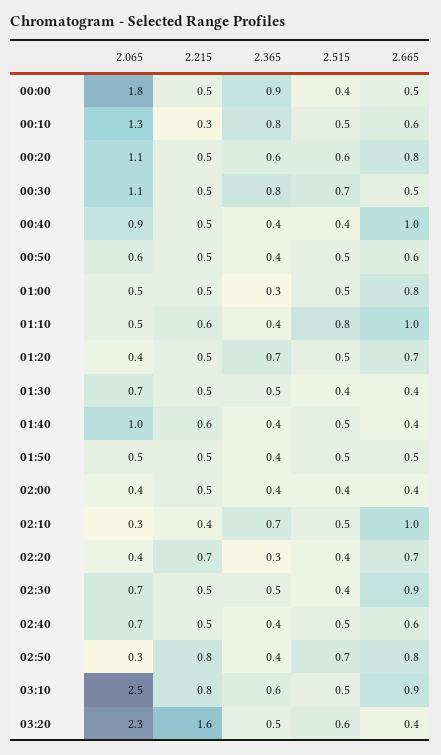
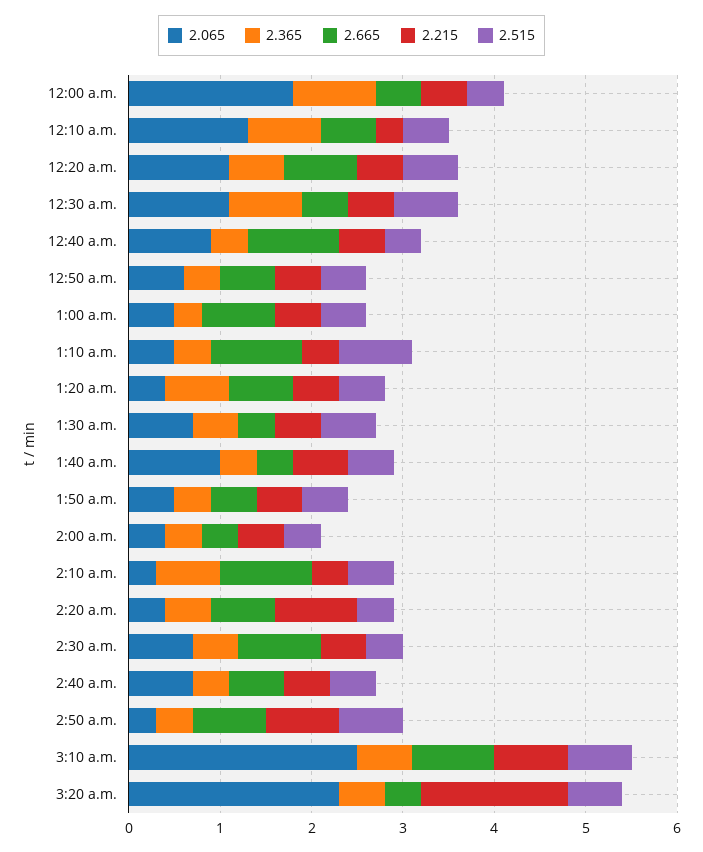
  {
    "2.065": {
      "00:00": 1.8,
      "00:10": 1.3,
      "00:20": 1.1,
      "00:30": 1.1,
      "00:40": 0.9,
      "00:50": 0.6,
      "01:00": 0.5,
      "01:10": 0.5,
      "01:20": 0.4,
      "01:30": 0.7,
      "01:40": 1,
      "01:50": 0.5,
      "02:00": 0.4,
      "02:10": 0.3,
      "02:20": 0.4,
      "02:30": 0.7,
      "02:40": 0.7,
      "02:50": 0.3,
      "03:10": 2.5,
      "03:20": 2.3
    },
    "2.215": {
      "00:00": 0.5,
      "00:10": 0.3,
      "00:20": 0.5,
      "00:30": 0.5,
      "00:40": 0.5,
      "00:50": 0.5,
      "01:00": 0.5,
-     "01:10": 0.6,
+     "01:10": 0.4,
      "01:20": 0.5,
      "01:30": 0.5,
      "01:40": 0.6,
      "01:50": 0.5,
      "02:00": 0.5,
      "02:10": 0.4,
-     "02:20": 0.7,
+     "02:20": 0.9,
      "02:30": 0.5,
      "02:40": 0.5,
      "02:50": 0.8,
      "03:10": 0.8,
      "03:20": 1.6
    },
    "2.365": {
      "00:00": 0.9,
      "00:10": 0.8,
      "00:20": 0.6,
      "00:30": 0.8,
      "00:40": 0.4,
      "00:50": 0.4,
      "01:00": 0.3,
      "01:10": 0.4,
      "01:20": 0.7,
      "01:30": 0.5,
      "01:40": 0.4,
      "01:50": 0.4,
      "02:00": 0.4,
      "02:10": 0.7,
-     "02:20": 0.3,
+     "02:20": 0.5,
      "02:30": 0.5,
      "02:40": 0.4,
      "02:50": 0.4,
      "03:10": 0.6,
      "03:20": 0.5
    },
    "2.515": {
      "00:00": 0.4,
      "00:10": 0.5,
      "00:20": 0.6,
      "00:30": 0.7,
      "00:40": 0.4,
      "00:50": 0.5,
      "01:00": 0.5,
      "01:10": 0.8,
      "01:20": 0.5,
-     "01:30": 0.4,
+     "01:30": 0.6,
      "01:40": 0.5,
      "01:50": 0.5,
      "02:00": 0.4,
      "02:10": 0.5,
      "02:20": 0.4,
      "02:30": 0.4,
      "02:40": 0.5,
      "02:50": 0.7,
-     "03:10": 0.5,
+     "03:10": 0.7,
      "03:20": 0.6
    },
    "2.665": {
      "00:00": 0.5,
      "00:10": 0.6,
      "00:20": 0.8,
      "00:30": 0.5,
      "00:40": 1,
      "00:50": 0.6,
      "01:00": 0.8,
      "01:10": 1,
      "01:20": 0.7,
      "01:30": 0.4,
      "01:40": 0.4,
      "01:50": 0.5,
      "02:00": 0.4,
      "02:10": 1,
      "02:20": 0.7,
      "02:30": 0.9,
      "02:40": 0.6,
      "02:50": 0.8,
      "03:10": 0.9,
      "03:20": 0.4
    }
  }

